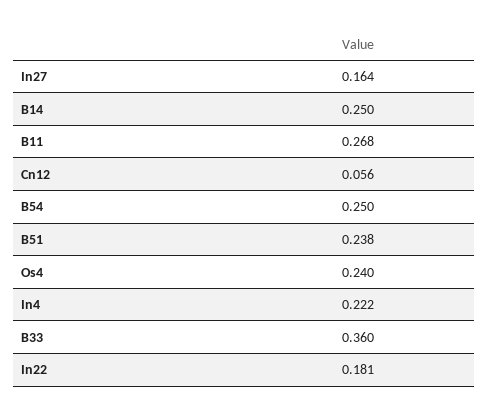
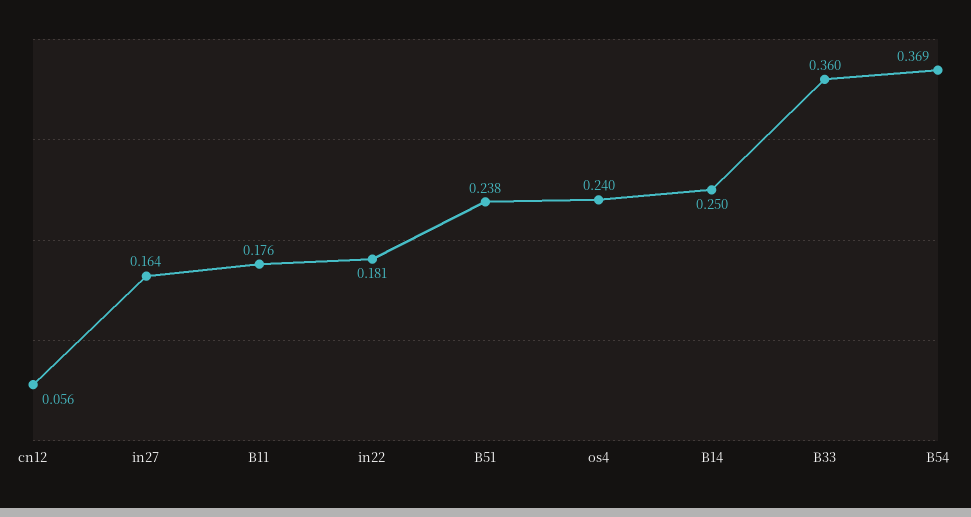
  {
    "In27": 0.164,
    "B14": 0.25,
-   "B11": 0.268,
+   "B11": 0.176,
    "Cn12": 0.056,
-   "B54": 0.25,
+   "B54": 0.369,
    "B51": 0.238,
    "Os4": 0.24,
-   "In4": 0.222,
    "B33": 0.36,
    "In22": 0.181
  }

